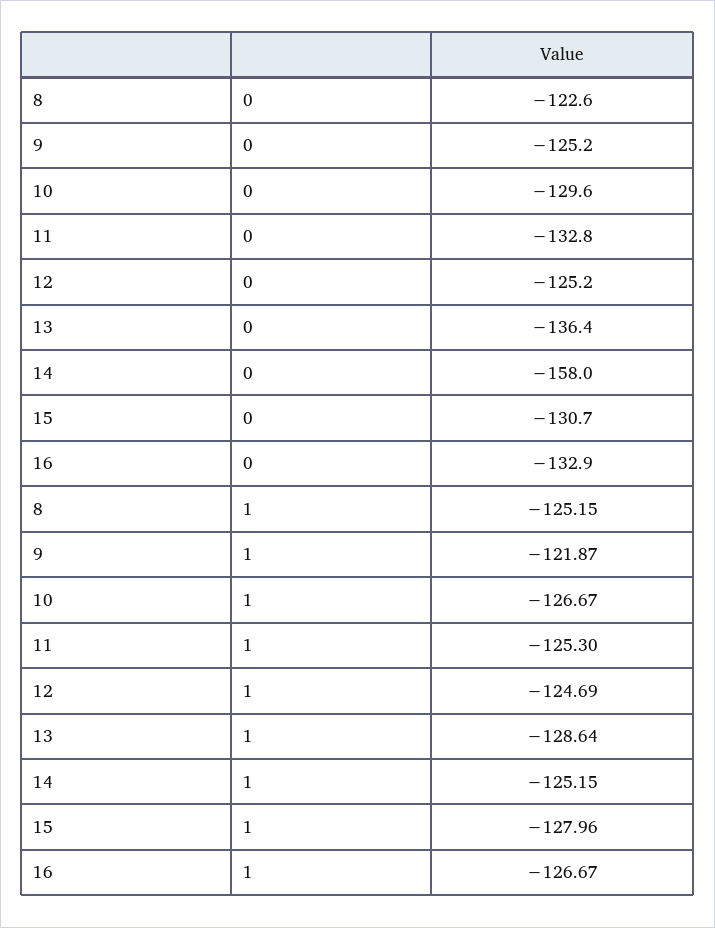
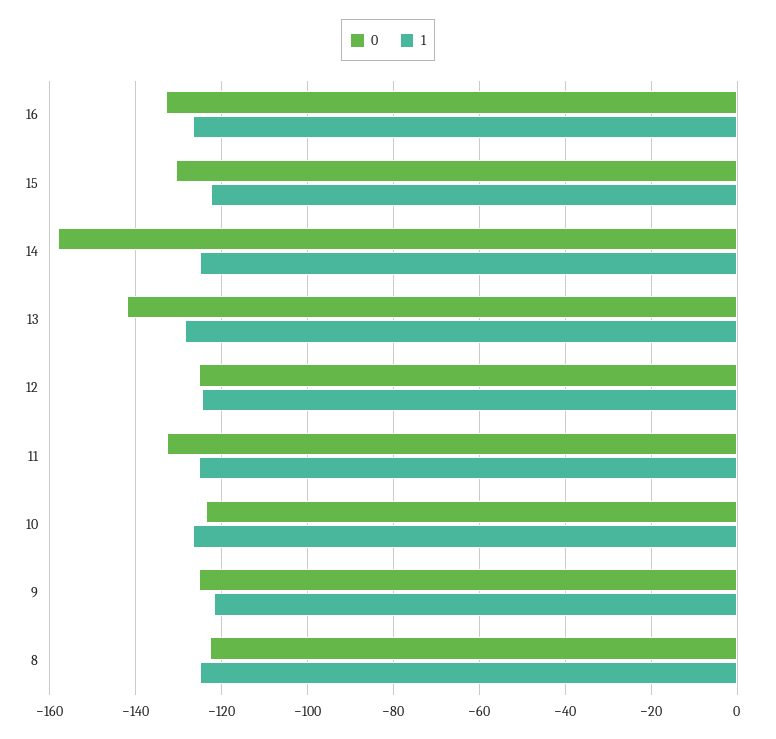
  {
    "0": {
      "8": -122.6,
      "9": -125.2,
-     "10": -129.6,
+     "10": -124,
      "11": -132.8,
      "12": -125.2,
-     "13": -136.4,
+     "13": -142,
      "14": -158,
      "15": -130.7,
      "16": -132.9
    },
    "1": {
      "8": -125.15,
      "9": -121.87,
      "10": -126.67,
      "11": -125.3,
      "12": -124.69,
      "13": -128.64,
      "14": -125.15,
-     "15": -127.96,
+     "15": -122,
      "16": -126.67
    }
  }

